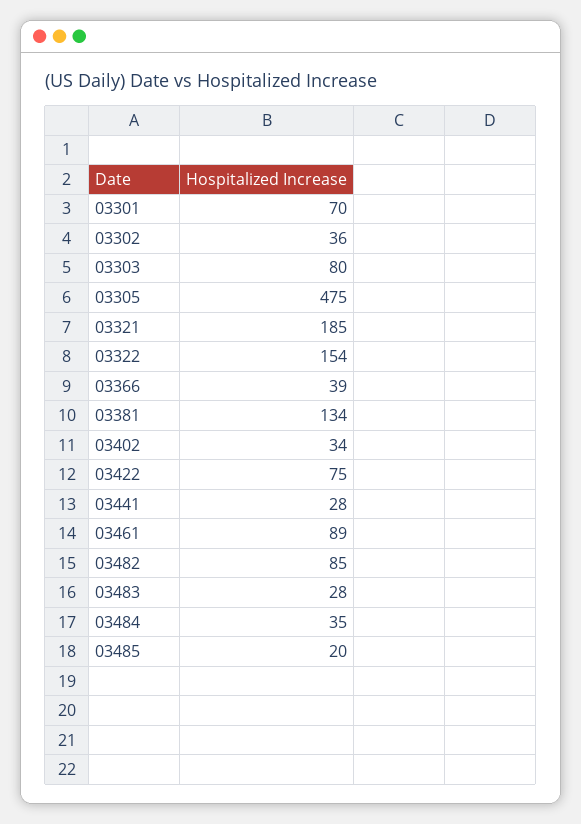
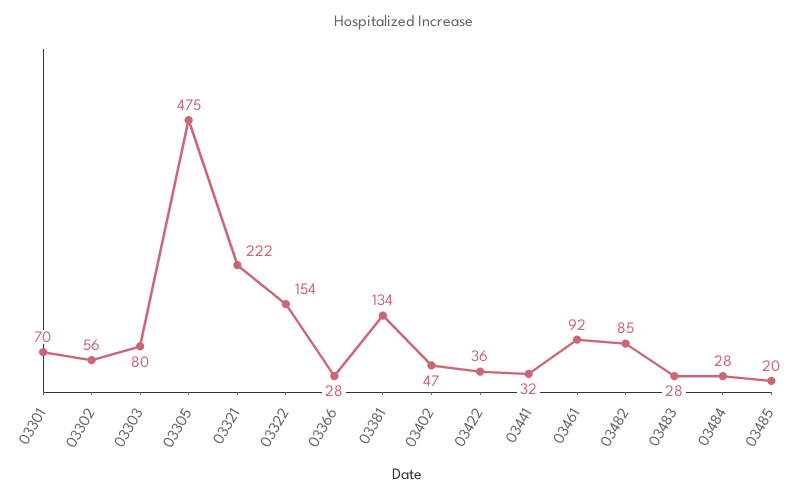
  {
    "03301": 70,
-   "03302": 36,
+   "03302": 56,
    "03303": 80,
    "03305": 475,
-   "03321": 185,
+   "03321": 222,
    "03322": 154,
-   "03366": 39,
+   "03366": 28,
    "03381": 134,
-   "03402": 34,
+   "03402": 47,
-   "03422": 75,
+   "03422": 36,
-   "03441": 28,
+   "03441": 32,
-   "03461": 89,
+   "03461": 92,
    "03482": 85,
    "03483": 28,
-   "03484": 35,
+   "03484": 28,
    "03485": 20
  }

